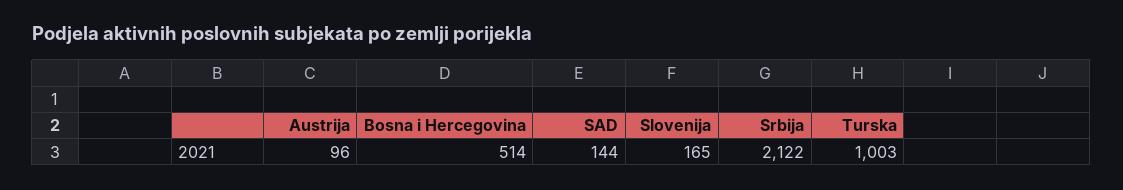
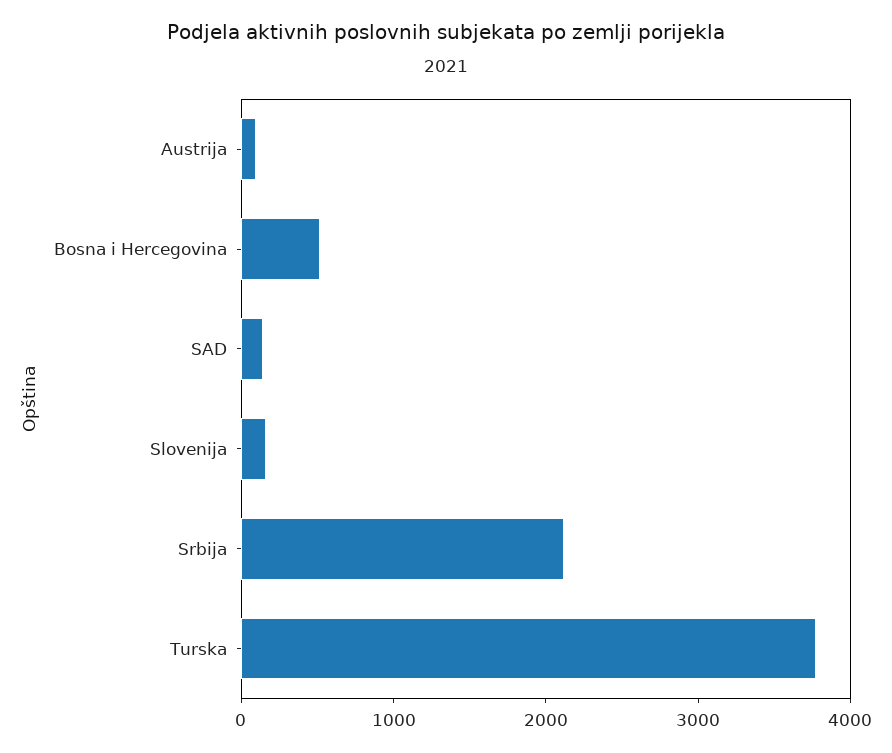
  {
    "Austrija": 96,
    "Bosna i Hercegovina": 514,
    "SAD": 144,
    "Slovenija": 165,
    "Srbija": 2122,
-   "Turska": 1003
+   "Turska": 3800
  }

